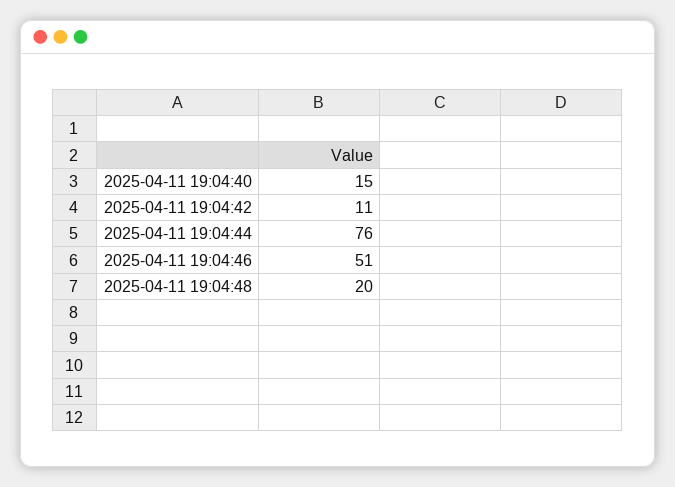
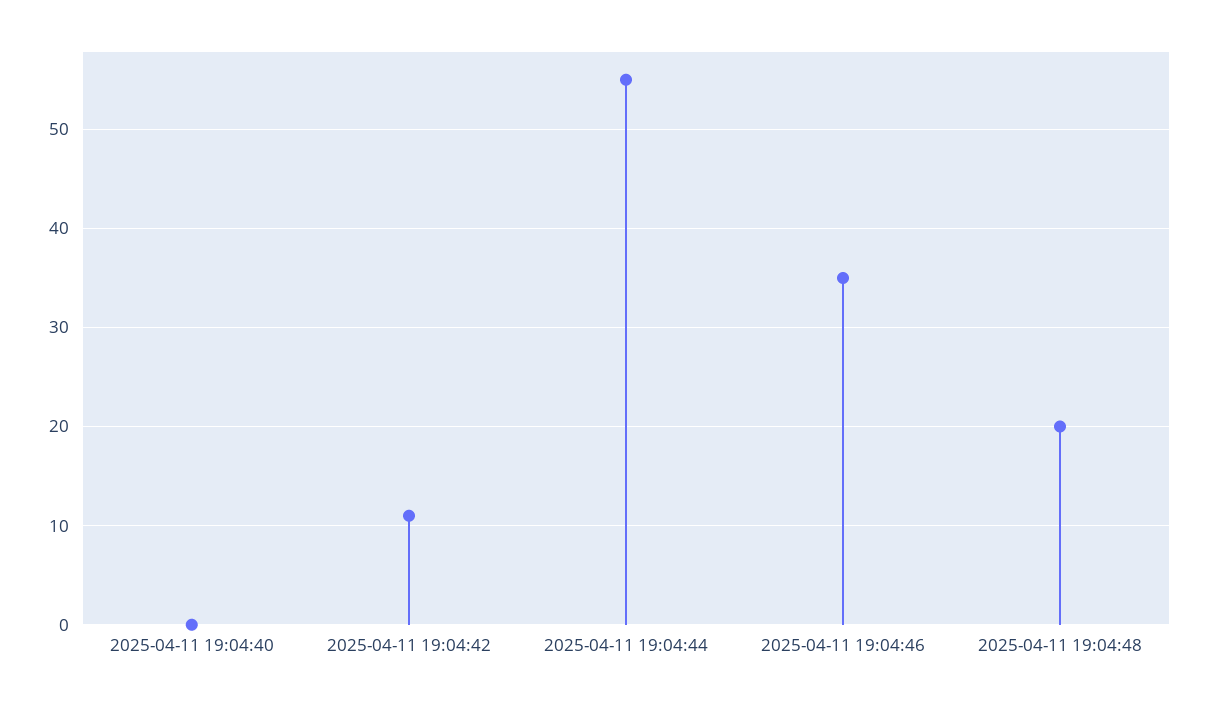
  {
-   "2025-04-11 19:04:40": 15,
+   "2025-04-11 19:04:40": 0,
    "2025-04-11 19:04:42": 11,
-   "2025-04-11 19:04:44": 76,
+   "2025-04-11 19:04:44": 55,
-   "2025-04-11 19:04:46": 51,
+   "2025-04-11 19:04:46": 35,
    "2025-04-11 19:04:48": 20
  }

